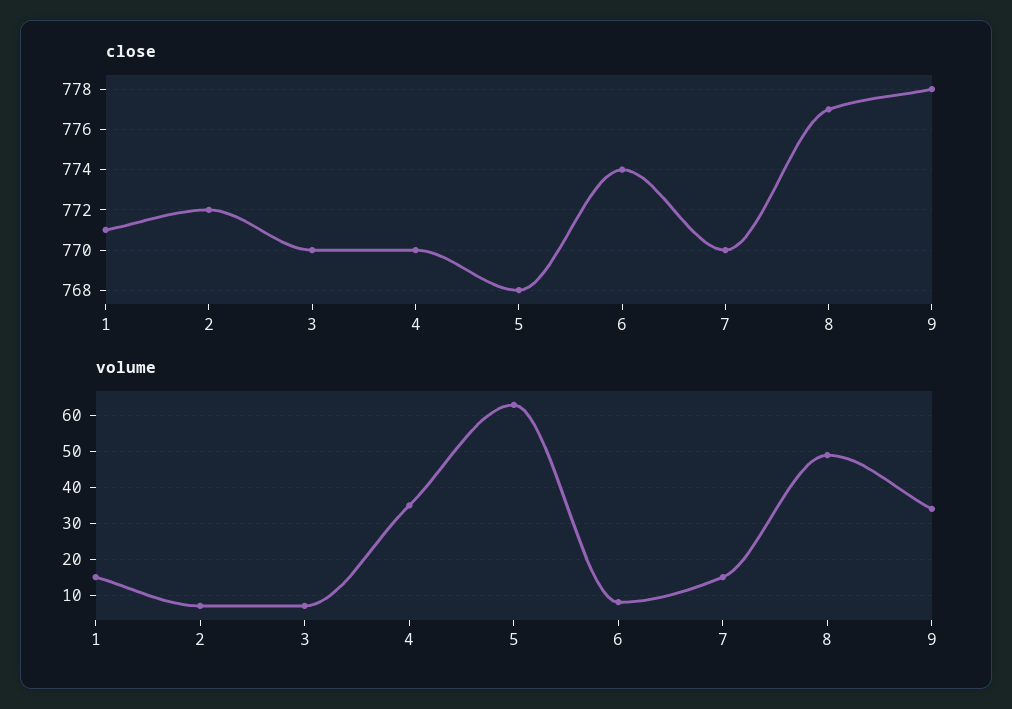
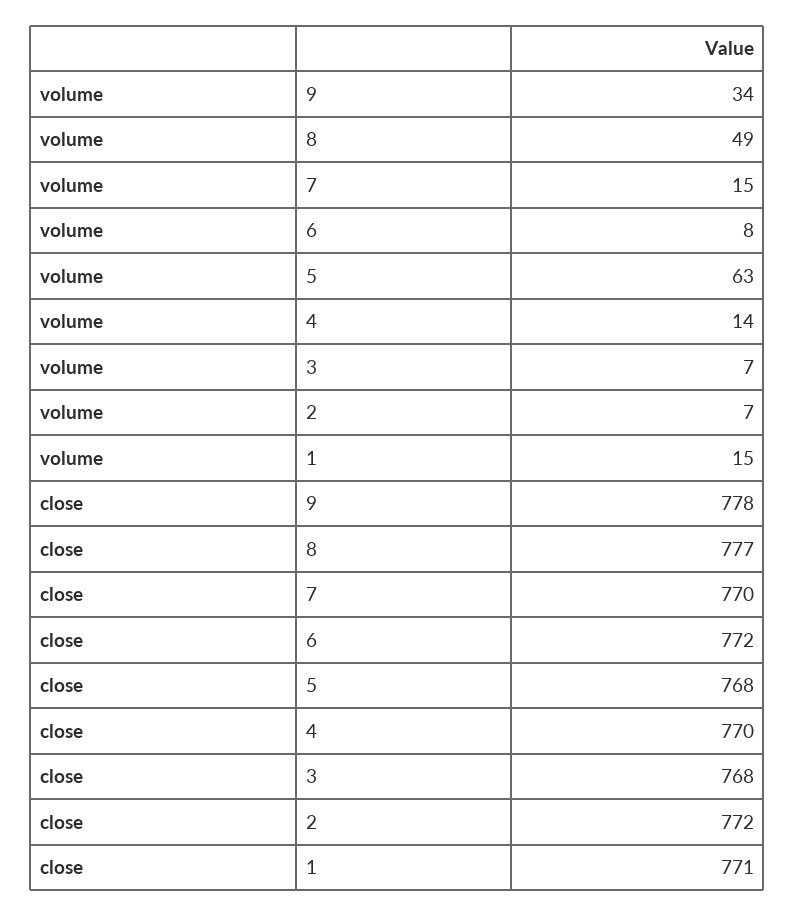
  {
    "close": {
      "1": 771,
      "2": 772,
-     "3": 770,
+     "3": 768,
      "4": 770,
      "5": 768,
-     "6": 774,
+     "6": 772,
      "7": 770,
      "8": 777,
      "9": 778
    },
    "volume": {
      "1": 15,
      "2": 7,
      "3": 7,
-     "4": 35,
+     "4": 14,
      "5": 63,
      "6": 8,
      "7": 15,
      "8": 49,
      "9": 34
    }
  }

